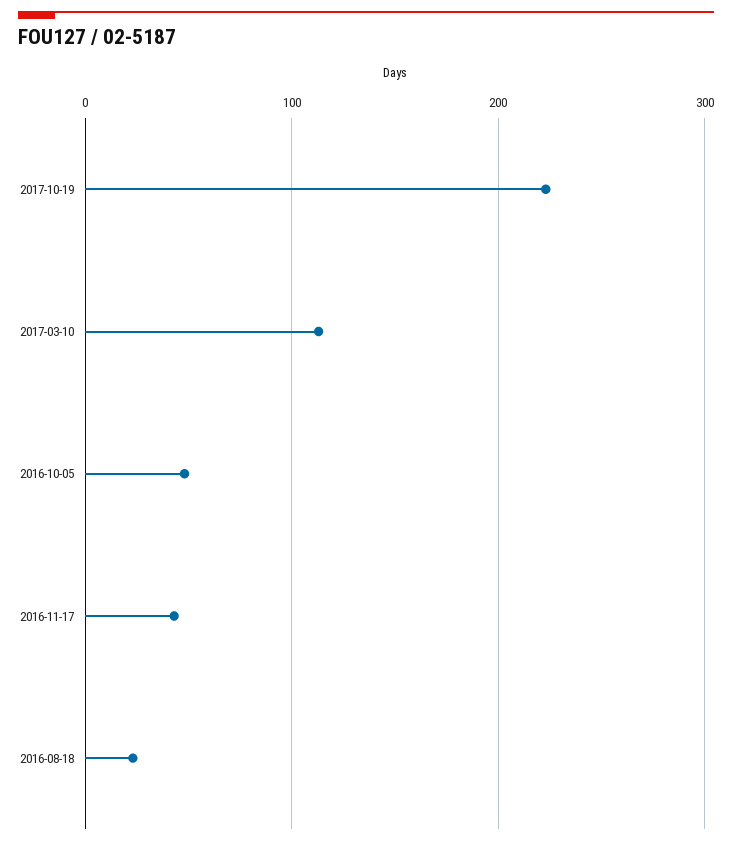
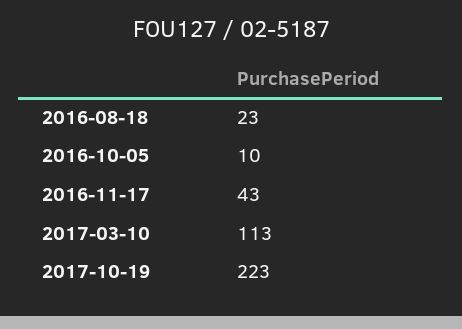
  {
    "2017-10-19": 223,
    "2017-03-10": 113,
-   "2016-10-05": 50,
+   "2016-10-05": 10,
    "2016-11-17": 43,
    "2016-08-18": 23
  }

